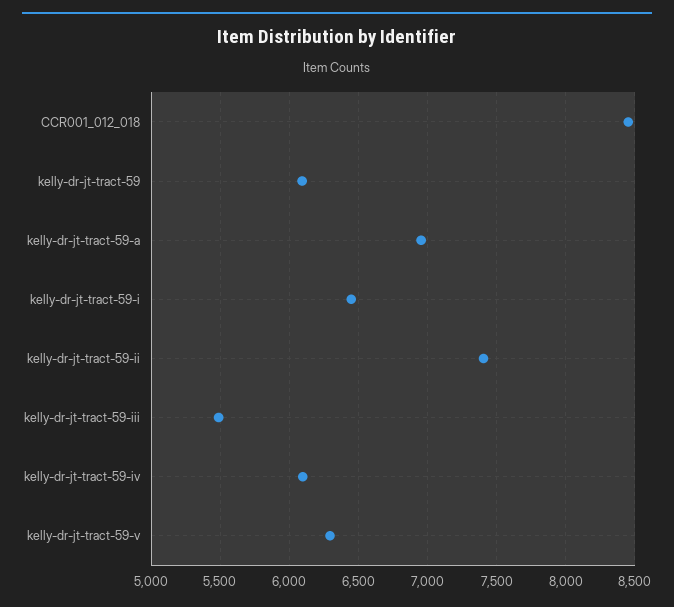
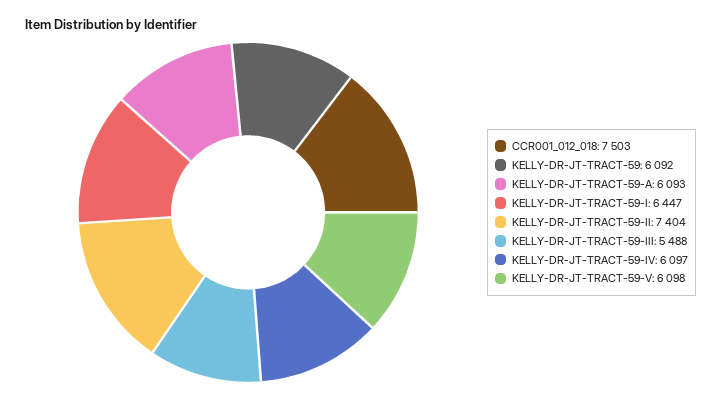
  {
-   "CCR001_012_018": 8450,
+   "CCR001_012_018": 7503,
    "kelly-dr-jt-tract-59": 6092,
-   "kelly-dr-jt-tract-59-a": 6950,
+   "kelly-dr-jt-tract-59-a": 6093,
    "kelly-dr-jt-tract-59-i": 6447,
    "kelly-dr-jt-tract-59-ii": 7404,
    "kelly-dr-jt-tract-59-iii": 5488,
    "kelly-dr-jt-tract-59-iv": 6097,
-   "kelly-dr-jt-tract-59-v": 6300
+   "kelly-dr-jt-tract-59-v": 6098
  }

